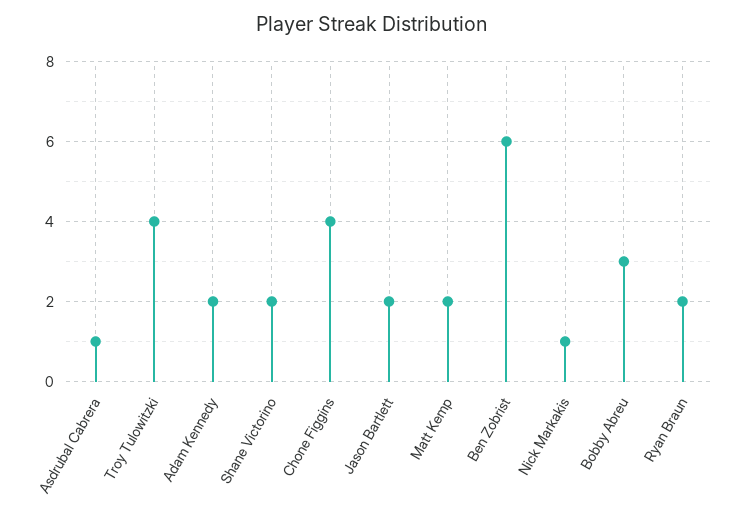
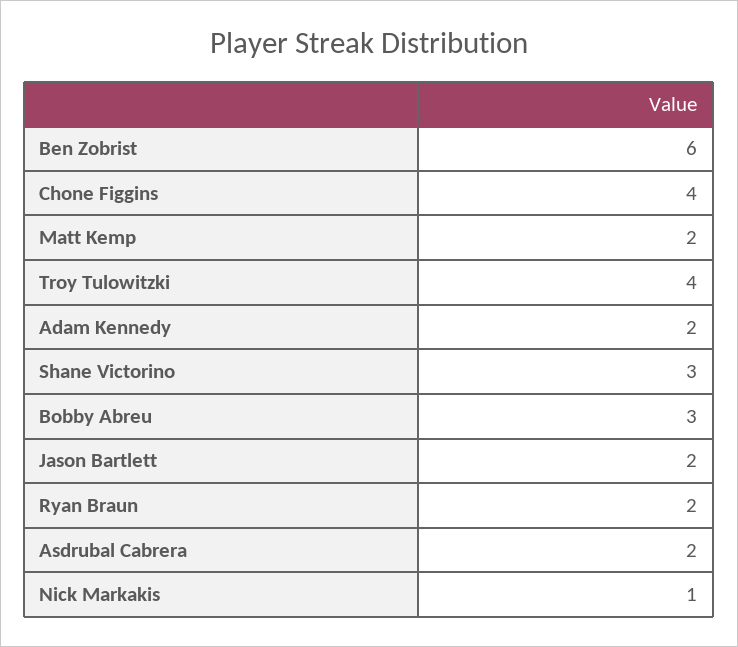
  {
-   "Asdrubal Cabrera": 1,
+   "Asdrubal Cabrera": 2,
    "Troy Tulowitzki": 4,
    "Adam Kennedy": 2,
-   "Shane Victorino": 2,
+   "Shane Victorino": 3,
    "Chone Figgins": 4,
    "Jason Bartlett": 2,
    "Matt Kemp": 2,
    "Ben Zobrist": 6,
    "Nick Markakis": 1,
    "Bobby Abreu": 3,
    "Ryan Braun": 2
  }

